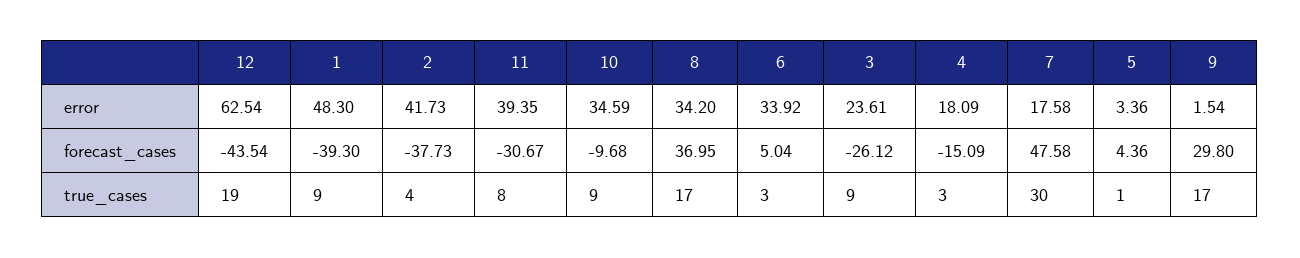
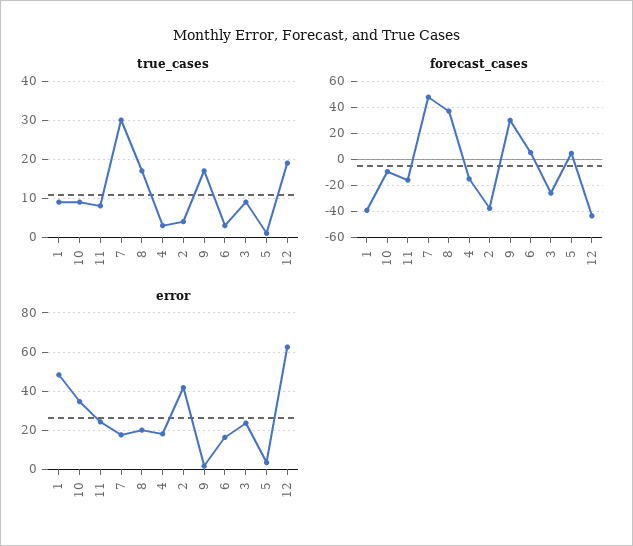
  {
    "error": {
      "12": 62.54,
      "1": 48.3,
      "2": 41.73,
-     "11": 39.35,
+     "11": 25,
      "10": 34.59,
-     "8": 34.2,
+     "8": 20,
-     "6": 33.92,
+     "6": 15,
      "3": 23.61,
      "4": 18.09,
      "7": 17.58,
      "5": 3.36,
      "9": 1.54
    },
    "forecast_cases": {
      "12": -43.54,
      "1": -39.3,
      "2": -37.73,
-     "11": -30.67,
+     "11": -15,
      "10": -9.68,
      "8": 36.95,
      "6": 5.04,
      "3": -26.12,
      "4": -15.09,
      "7": 47.58,
      "5": 4.36,
      "9": 29.8
    },
    "true_cases": {
      "12": 19,
      "1": 9,
      "2": 4,
      "11": 8,
      "10": 9,
      "8": 17,
      "6": 3,
      "3": 9,
      "4": 3,
      "7": 30,
      "5": 1,
      "9": 17
    }
  }

